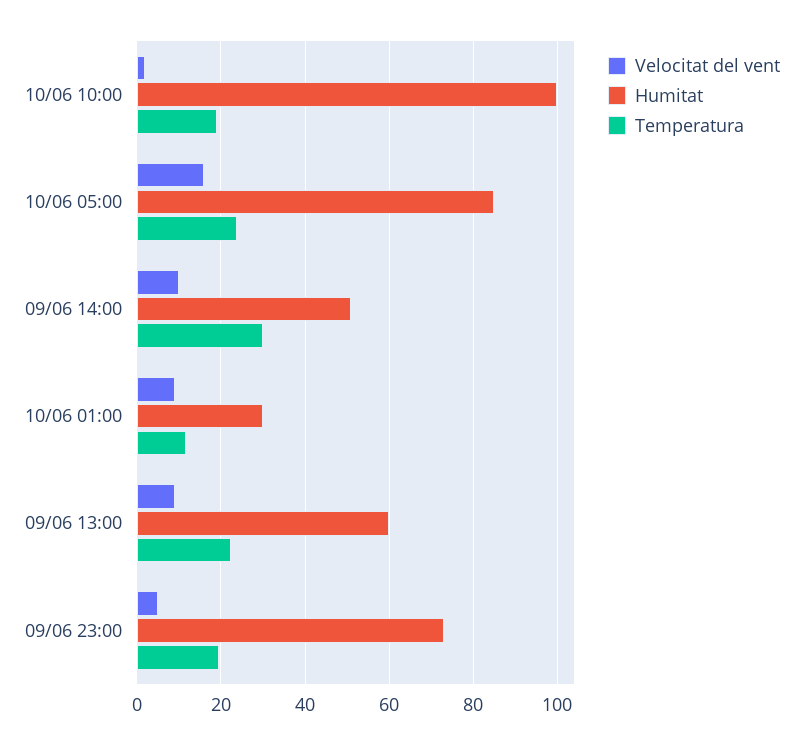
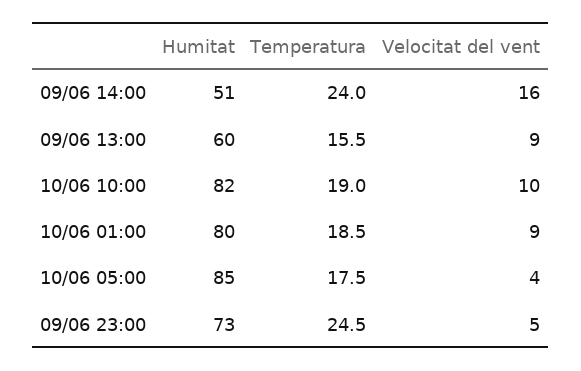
  {
    "Velocitat del vent": {
-     "10/06 10:00": 2,
+     "10/06 10:00": 10,
-     "10/06 05:00": 16,
+     "10/06 05:00": 4,
-     "09/06 14:00": 10,
+     "09/06 14:00": 16,
      "10/06 01:00": 9,
      "09/06 13:00": 9,
      "09/06 23:00": 5
    },
    "Humitat": {
-     "10/06 10:00": 100,
+     "10/06 10:00": 82,
      "10/06 05:00": 85,
      "09/06 14:00": 51,
-     "10/06 01:00": 30,
+     "10/06 01:00": 80,
      "09/06 13:00": 60,
      "09/06 23:00": 73
    },
    "Temperatura": {
      "10/06 10:00": 19,
-     "10/06 05:00": 24,
+     "10/06 05:00": 17.5,
-     "09/06 14:00": 30,
+     "09/06 14:00": 24,
-     "10/06 01:00": 12,
+     "10/06 01:00": 18.5,
-     "09/06 13:00": 22,
+     "09/06 13:00": 15.5,
-     "09/06 23:00": 20
+     "09/06 23:00": 24.5
    }
  }

